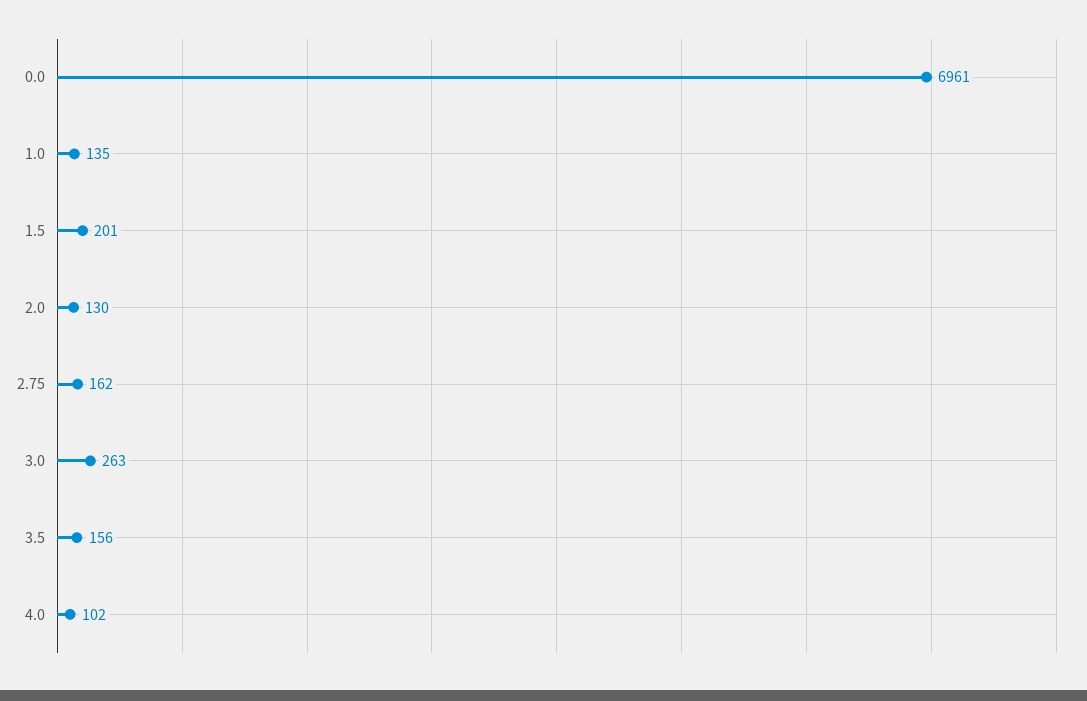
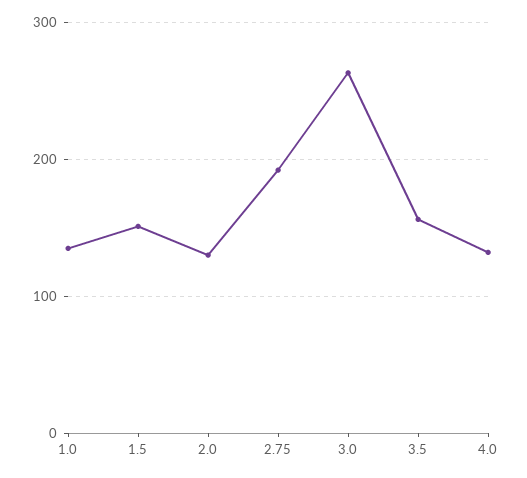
  {
-   "0.0": 6961,
    "1.0": 135,
-   "1.5": 201,
+   "1.5": 150,
    "2.0": 130,
-   "2.75": 162,
+   "2.75": 190,
    "3.0": 263,
    "3.5": 156,
-   "4.0": 102
+   "4.0": 130
  }

